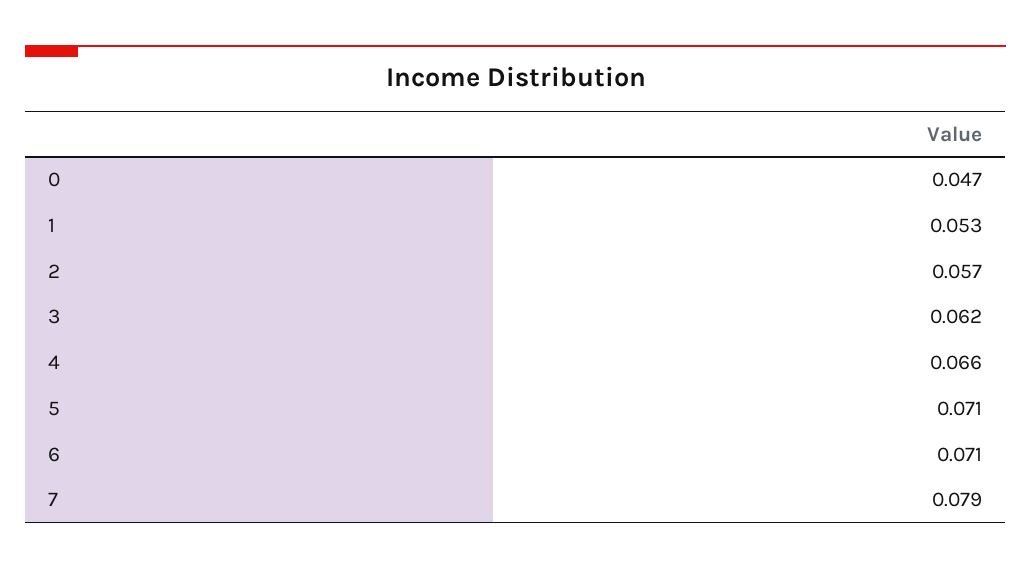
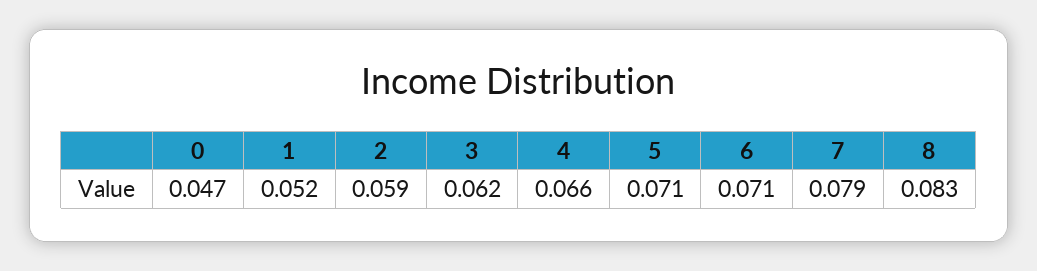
  {
    "0": 0.047,
-   "1": 0.053,
+   "1": 0.052,
-   "2": 0.057,
+   "2": 0.059,
    "3": 0.062,
    "4": 0.066,
    "5": 0.071,
    "6": 0.071,
-   "7": 0.079
+   "7": 0.079,
+   "8": 0.083
  }

